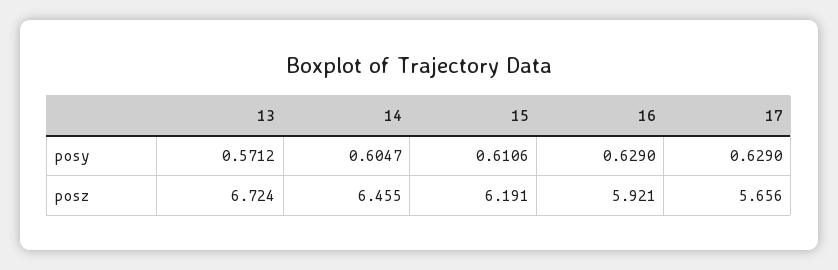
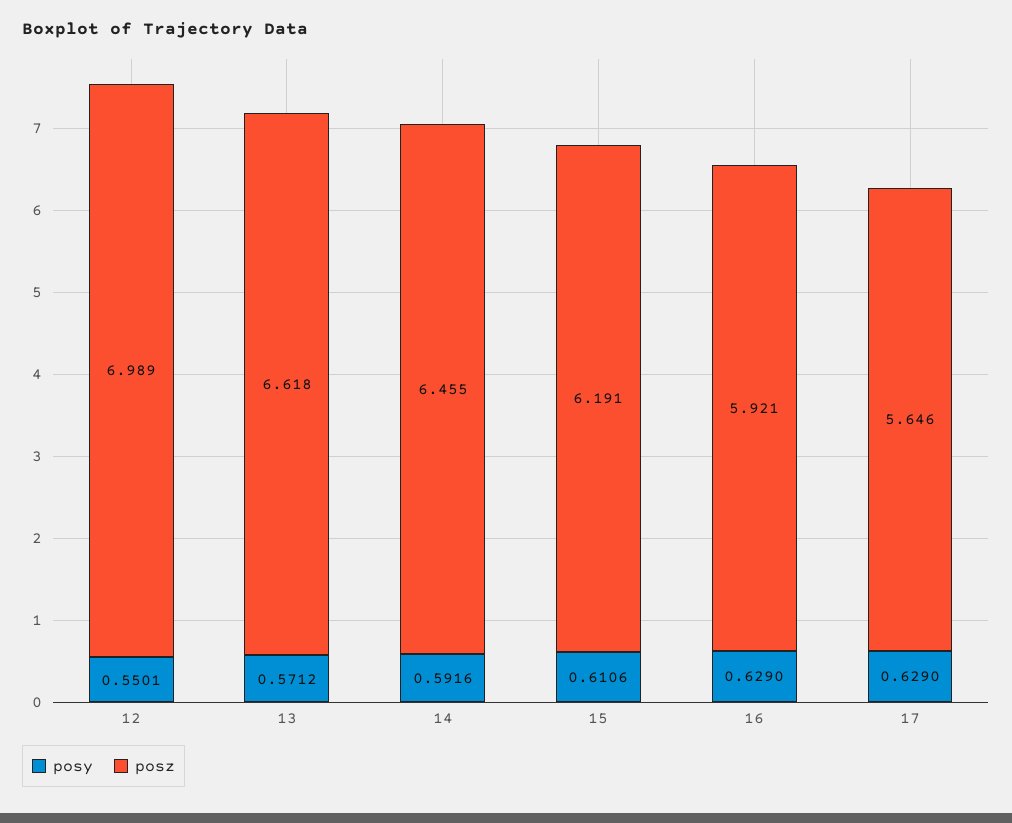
  {
    "posy": {
      "13": 0.5712,
-     "14": 0.6047,
+     "14": 0.5916,
      "15": 0.6106,
      "16": 0.629,
-     "17": 0.629
+     "17": 0.629,
+     "12": 0.5501
    },
    "posz": {
-     "13": 6.724,
+     "13": 6.618,
      "14": 6.455,
      "15": 6.191,
      "16": 5.921,
-     "17": 5.656
+     "17": 5.646,
+     "12": 6.989
    }
  }

